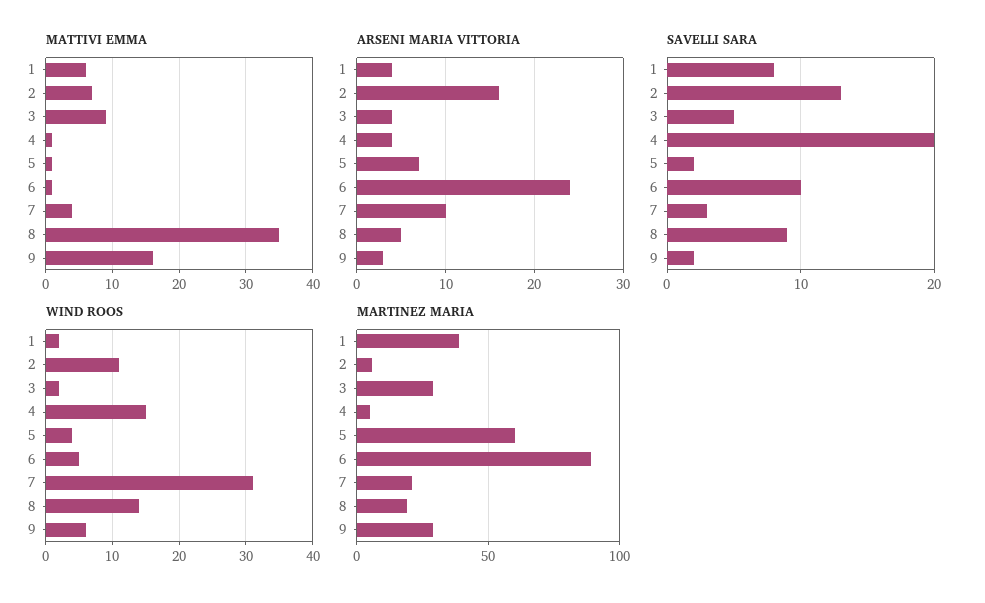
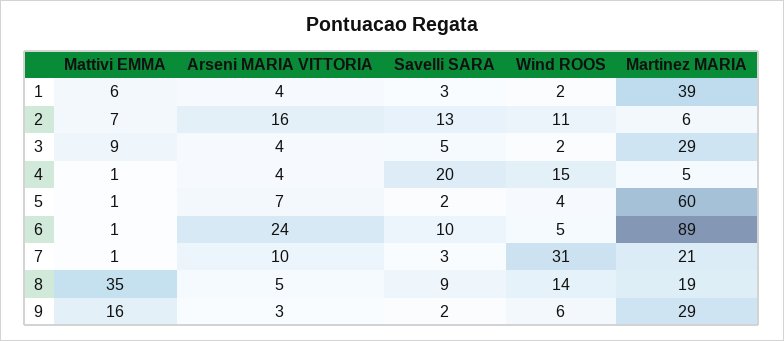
  {
    "MATTIVI EMMA": {
      "1": 6,
      "2": 7,
      "3": 9,
      "4": 1,
      "5": 1,
      "6": 1,
-     "7": 4,
+     "7": 1,
      "8": 35,
      "9": 16
    },
    "ARSENI MARIA VITTORIA": {
      "1": 4,
      "2": 16,
      "3": 4,
      "4": 4,
      "5": 7,
      "6": 24,
      "7": 10,
      "8": 5,
      "9": 3
    },
    "SAVELLI SARA": {
-     "1": 8,
+     "1": 3,
      "2": 13,
      "3": 5,
      "4": 20,
      "5": 2,
      "6": 10,
      "7": 3,
      "8": 9,
      "9": 2
    },
    "WIND ROOS": {
      "1": 2,
      "2": 11,
      "3": 2,
      "4": 15,
      "5": 4,
      "6": 5,
      "7": 31,
      "8": 14,
      "9": 6
    },
    "MARTINEZ MARIA": {
      "1": 39,
      "2": 6,
      "3": 29,
      "4": 5,
      "5": 60,
      "6": 89,
      "7": 21,
      "8": 19,
      "9": 29
    }
  }

